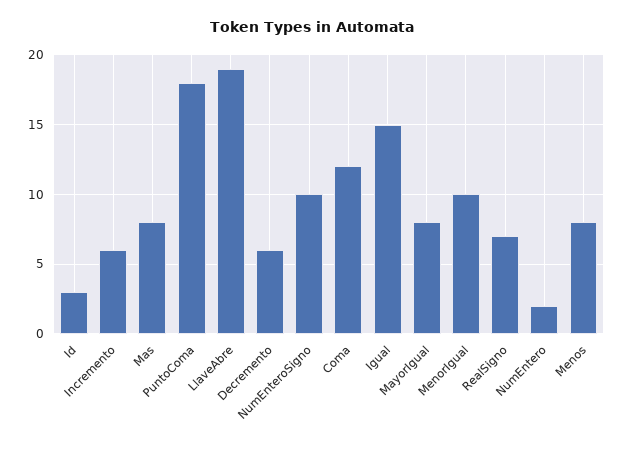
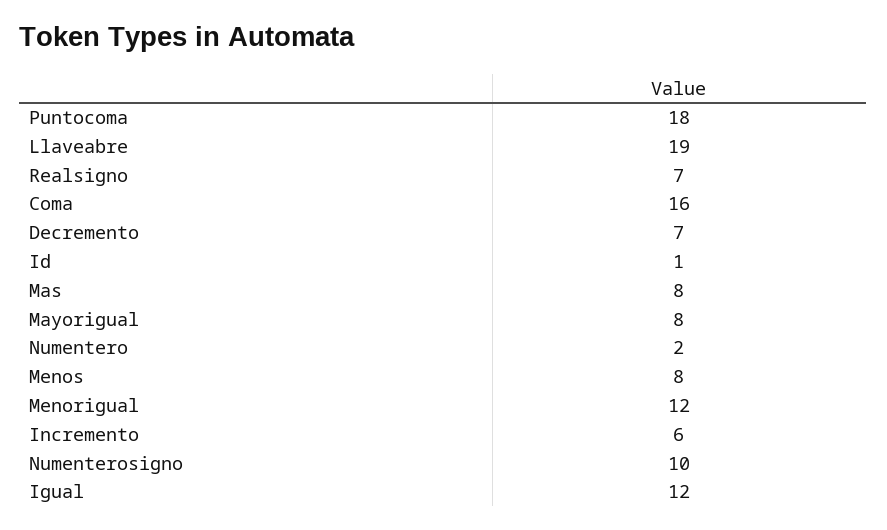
  {
-   "Id": 3,
+   "Id": 1,
    "Incremento": 6,
    "Mas": 8,
    "PuntoComa": 18,
    "LlaveAbre": 19,
-   "Decremento": 6,
+   "Decremento": 7,
    "NumEnteroSigno": 10,
-   "Coma": 12,
+   "Coma": 16,
-   "Igual": 15,
+   "Igual": 12,
    "MayorIgual": 8,
-   "MenorIgual": 10,
+   "MenorIgual": 12,
    "RealSigno": 7,
    "NumEntero": 2,
    "Menos": 8
  }

